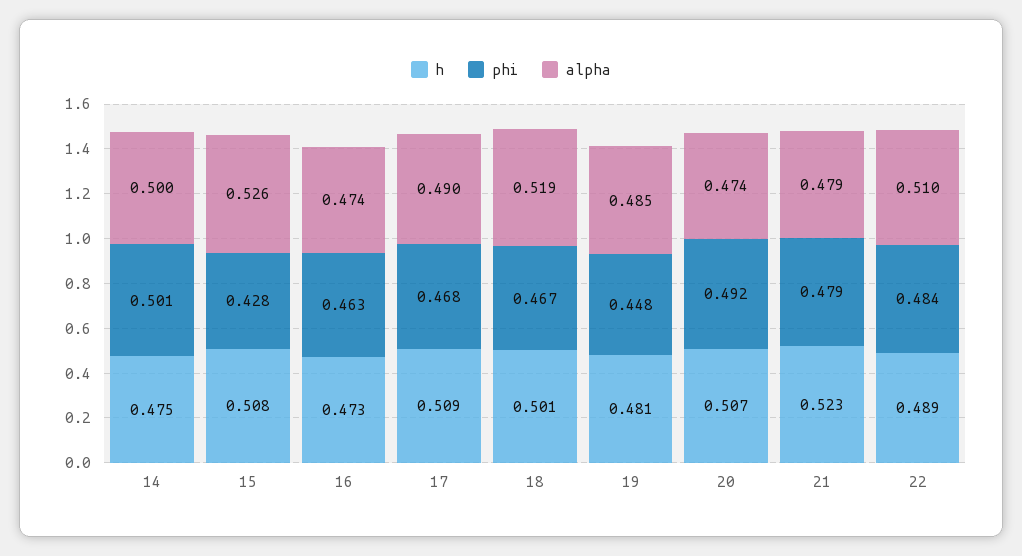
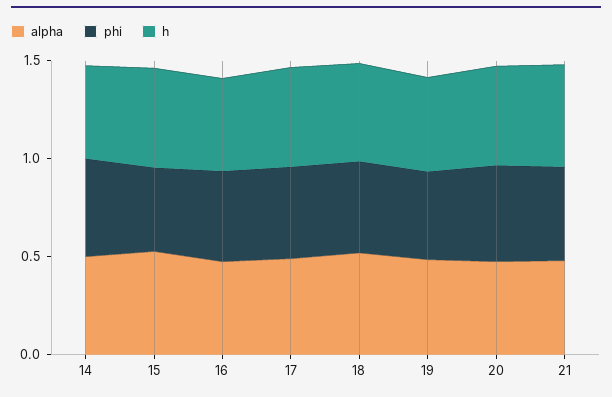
  {
    "h": {
      "14": 0.475,
      "15": 0.508,
      "16": 0.473,
      "17": 0.509,
      "18": 0.501,
      "19": 0.481,
      "20": 0.507,
-     "21": 0.523,
+     "21": 0.523
-     "22": 0.489
    },
    "phi": {
      "14": 0.501,
      "15": 0.428,
      "16": 0.463,
      "17": 0.468,
      "18": 0.467,
      "19": 0.448,
      "20": 0.492,
-     "21": 0.479,
+     "21": 0.479
-     "22": 0.484
    },
    "alpha": {
      "14": 0.5,
      "15": 0.526,
      "16": 0.474,
      "17": 0.49,
      "18": 0.519,
      "19": 0.485,
      "20": 0.474,
-     "21": 0.479,
+     "21": 0.479
-     "22": 0.51
    }
  }

